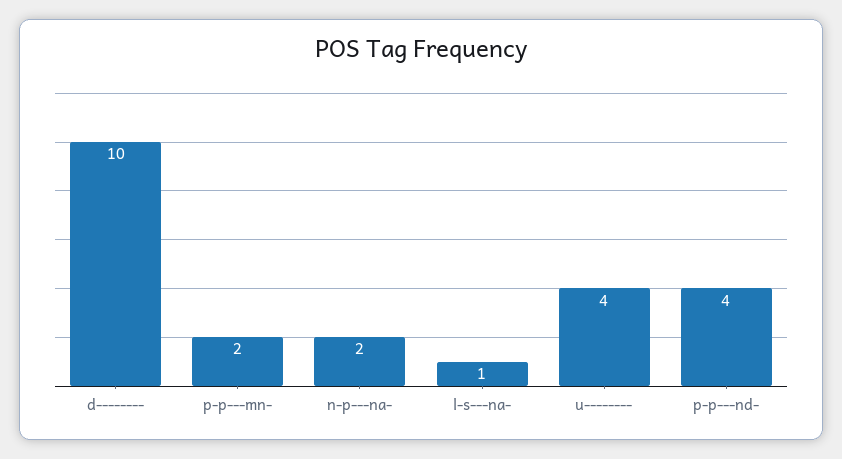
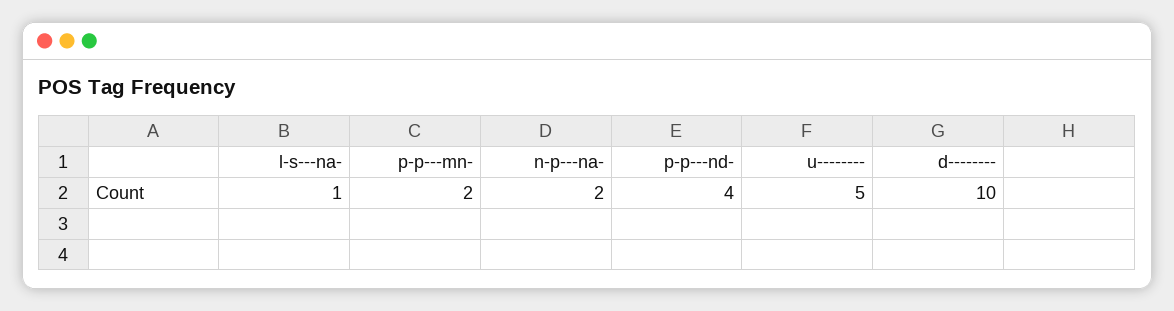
  {
    "d--------": 10,
    "p-p---mn-": 2,
    "n-p---na-": 2,
    "l-s---na-": 1,
-   "u--------": 4,
+   "u--------": 5,
    "p-p---nd-": 4
  }

